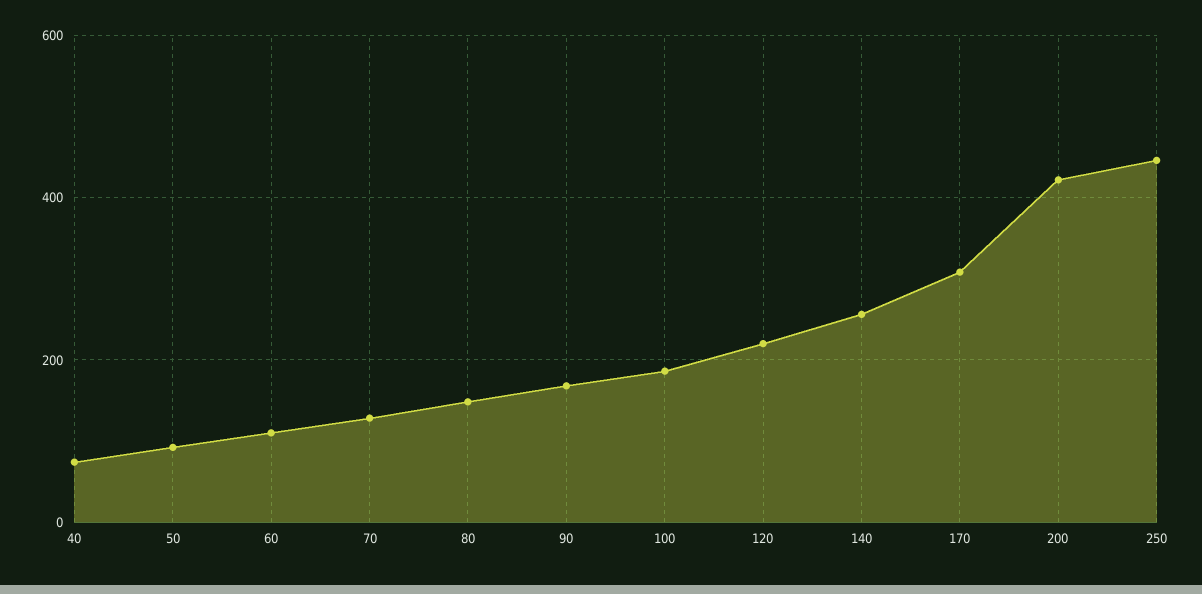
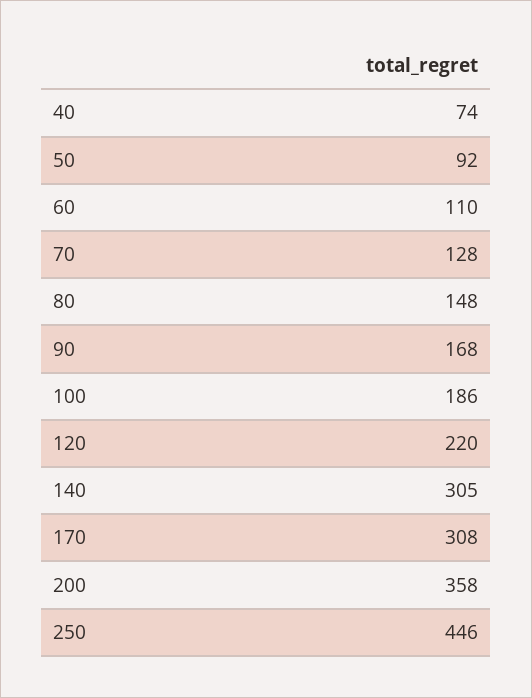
  {
    "40": 74,
    "50": 92,
    "60": 110,
    "70": 128,
    "80": 148,
    "90": 168,
    "100": 186,
    "120": 220,
-   "140": 260,
+   "140": 305,
    "170": 308,
-   "200": 420,
+   "200": 358,
    "250": 446
  }

